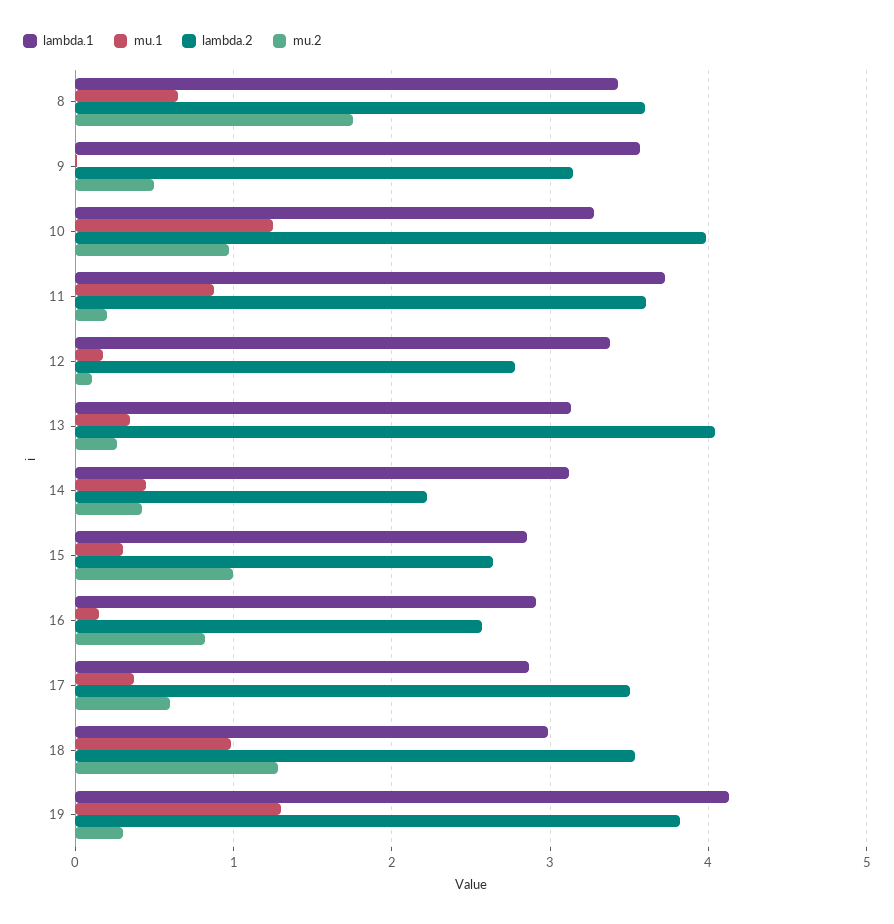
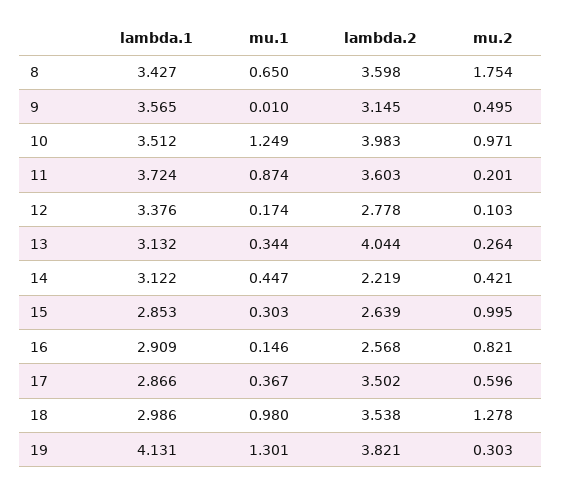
  {
    "lambda.1": {
      "8": 3.427,
      "9": 3.565,
-     "10": 3.3,
+     "10": 3.512,
      "11": 3.724,
      "12": 3.376,
      "13": 3.132,
      "14": 3.122,
      "15": 2.853,
      "16": 2.909,
      "17": 2.866,
      "18": 2.986,
      "19": 4.131
    },
    "mu.1": {
      "8": 0.65,
      "9": 0.01,
      "10": 1.249,
      "11": 0.874,
      "12": 0.174,
      "13": 0.344,
      "14": 0.447,
      "15": 0.303,
      "16": 0.146,
      "17": 0.367,
      "18": 0.98,
      "19": 1.301
    },
    "lambda.2": {
      "8": 3.598,
      "9": 3.145,
      "10": 3.983,
      "11": 3.603,
      "12": 2.778,
      "13": 4.044,
      "14": 2.219,
      "15": 2.639,
      "16": 2.568,
      "17": 3.502,
      "18": 3.538,
      "19": 3.821
    },
    "mu.2": {
      "8": 1.754,
      "9": 0.495,
      "10": 0.971,
      "11": 0.201,
      "12": 0.103,
      "13": 0.264,
      "14": 0.421,
      "15": 0.995,
      "16": 0.821,
      "17": 0.596,
      "18": 1.278,
      "19": 0.303
    }
  }

